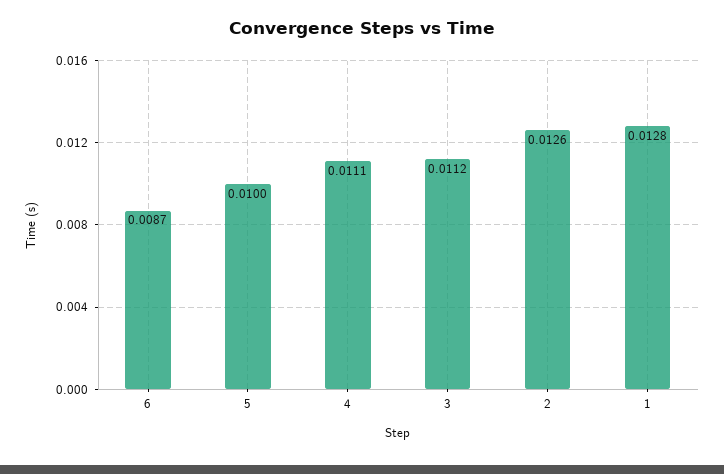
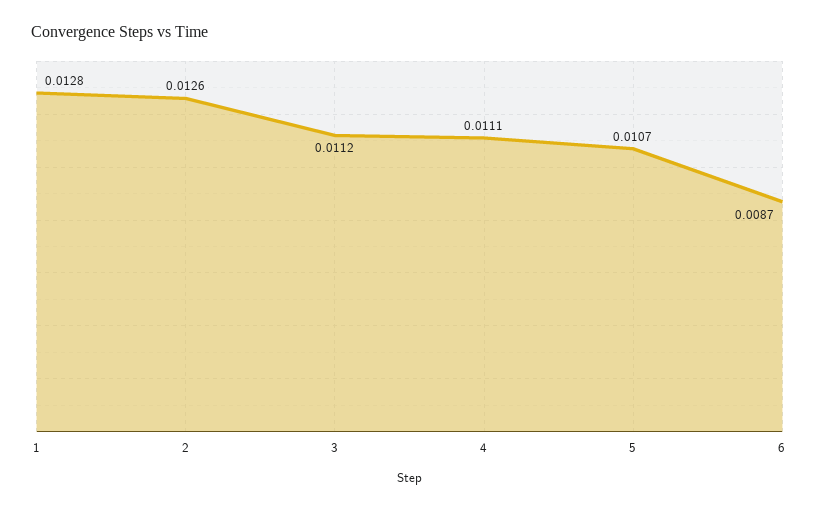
  {
    "6": 0.0087,
-   "5": 0.01,
+   "5": 0.0107,
    "4": 0.0111,
    "3": 0.0112,
    "2": 0.0126,
    "1": 0.0128
  }

